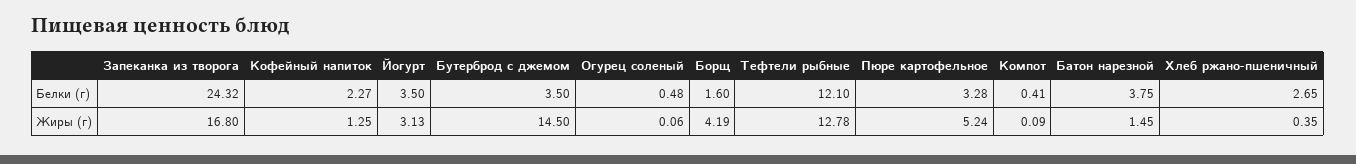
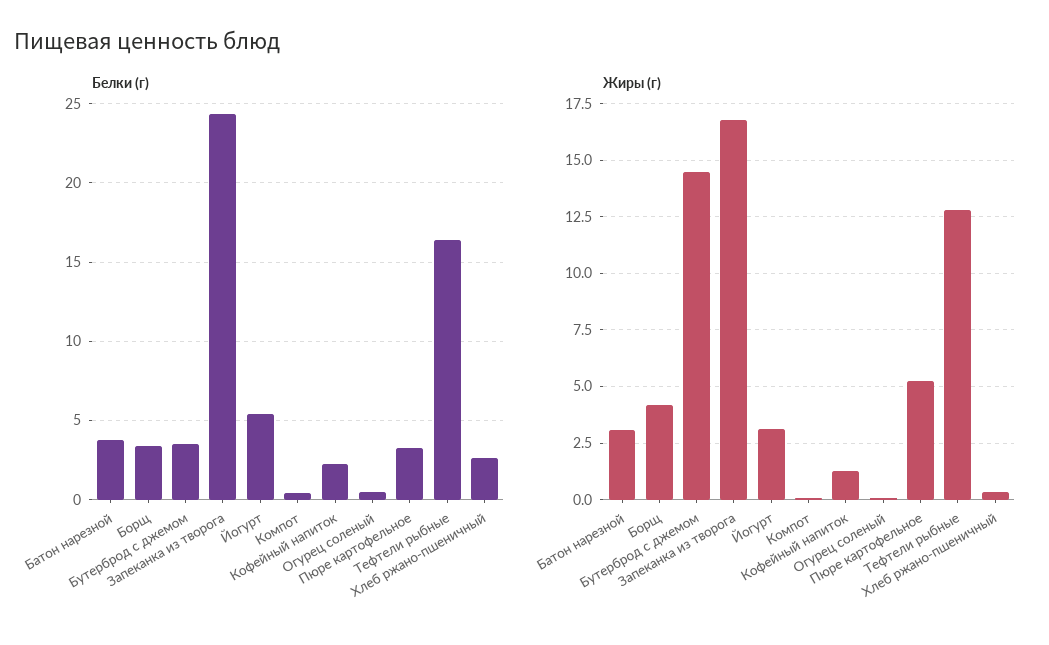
  {
    "Белки (г)": {
      "Запеканка из творога": 24.32,
      "Кофейный напиток": 2.27,
-     "Йогурт": 3.5,
+     "Йогурт": 5.5,
      "Бутерброд с джемом": 3.5,
      "Огурец соленый": 0.48,
-     "Борщ": 1.6,
+     "Борщ": 3.5,
-     "Тефтели рыбные": 12.1,
+     "Тефтели рыбные": 16.5,
      "Пюре картофельное": 3.28,
      "Компот": 0.41,
      "Батон нарезной": 3.75,
      "Хлеб ржано-пшеничный": 2.65
    },
    "Жиры (г)": {
      "Запеканка из творога": 16.8,
      "Кофейный напиток": 1.25,
      "Йогурт": 3.13,
      "Бутерброд с джемом": 14.5,
      "Огурец соленый": 0.06,
      "Борщ": 4.19,
      "Тефтели рыбные": 12.78,
      "Пюре картофельное": 5.24,
      "Компот": 0.09,
-     "Батон нарезной": 1.45,
+     "Батон нарезной": 3,
      "Хлеб ржано-пшеничный": 0.35
    }
  }

